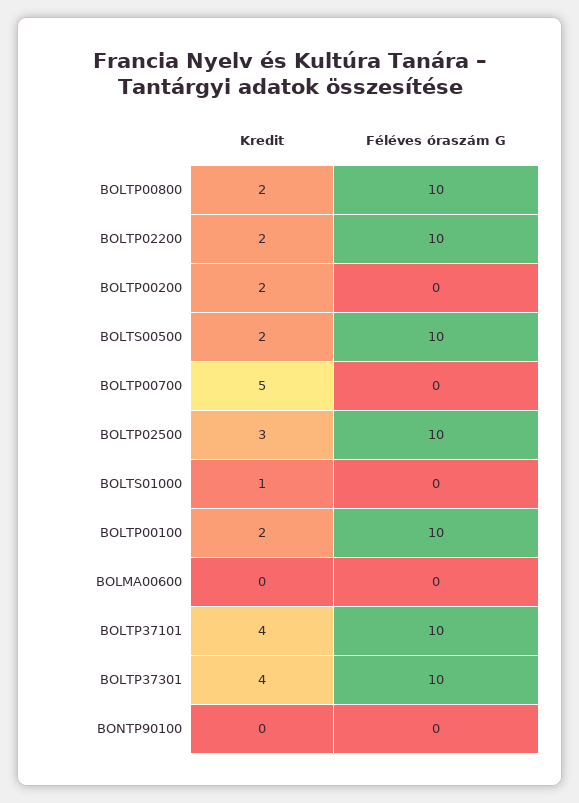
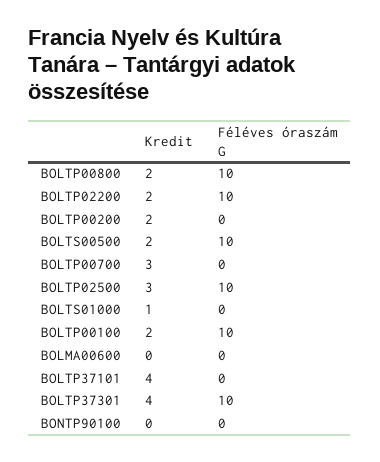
  {
    "Kredit": {
      "BOLTP00800": 2,
      "BOLTP02200": 2,
      "BOLTP00200": 2,
      "BOLTS00500": 2,
-     "BOLTP00700": 5,
+     "BOLTP00700": 3,
      "BOLTP02500": 3,
      "BOLTS01000": 1,
      "BOLTP00100": 2,
      "BOLMA00600": 0,
      "BOLTP37101": 4,
      "BOLTP37301": 4,
      "BONTP90100": 0
    },
    "Féléves óraszám G": {
      "BOLTP00800": 10,
      "BOLTP02200": 10,
      "BOLTP00200": 0,
      "BOLTS00500": 10,
      "BOLTP00700": 0,
      "BOLTP02500": 10,
      "BOLTS01000": 0,
      "BOLTP00100": 10,
      "BOLMA00600": 0,
-     "BOLTP37101": 10,
+     "BOLTP37101": 0,
      "BOLTP37301": 10,
      "BONTP90100": 0
    }
  }

